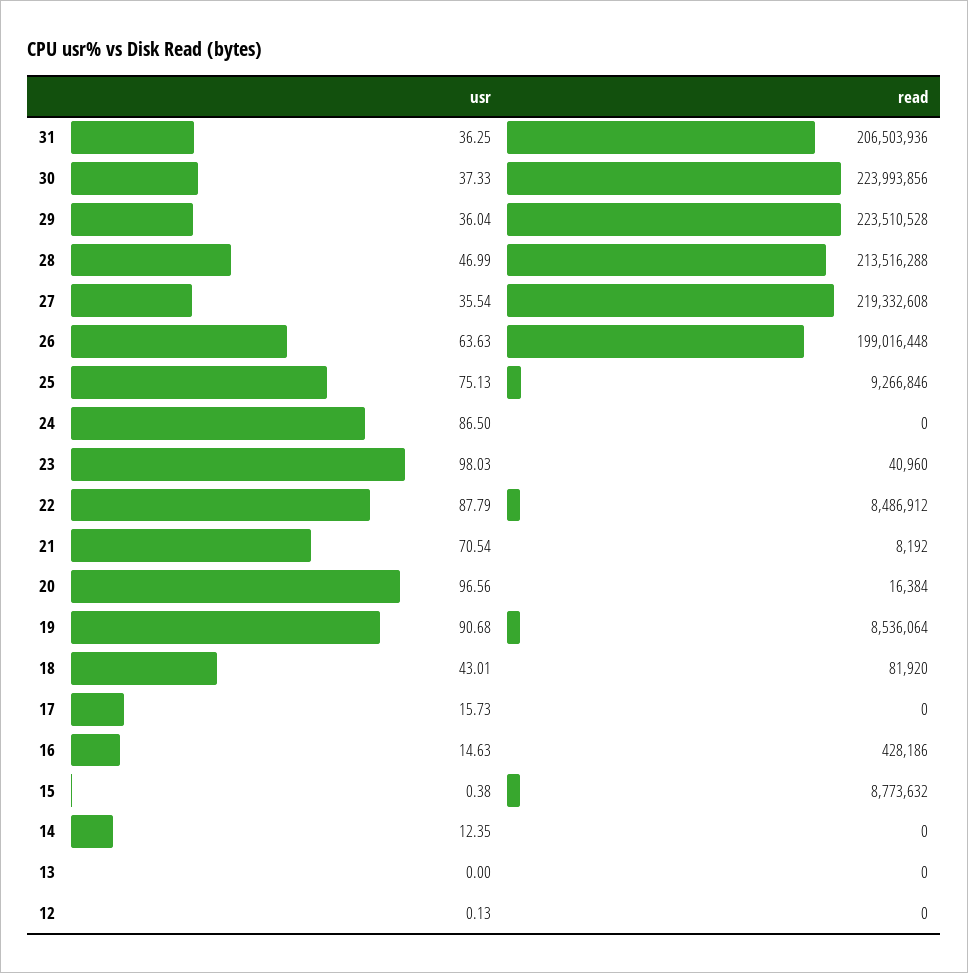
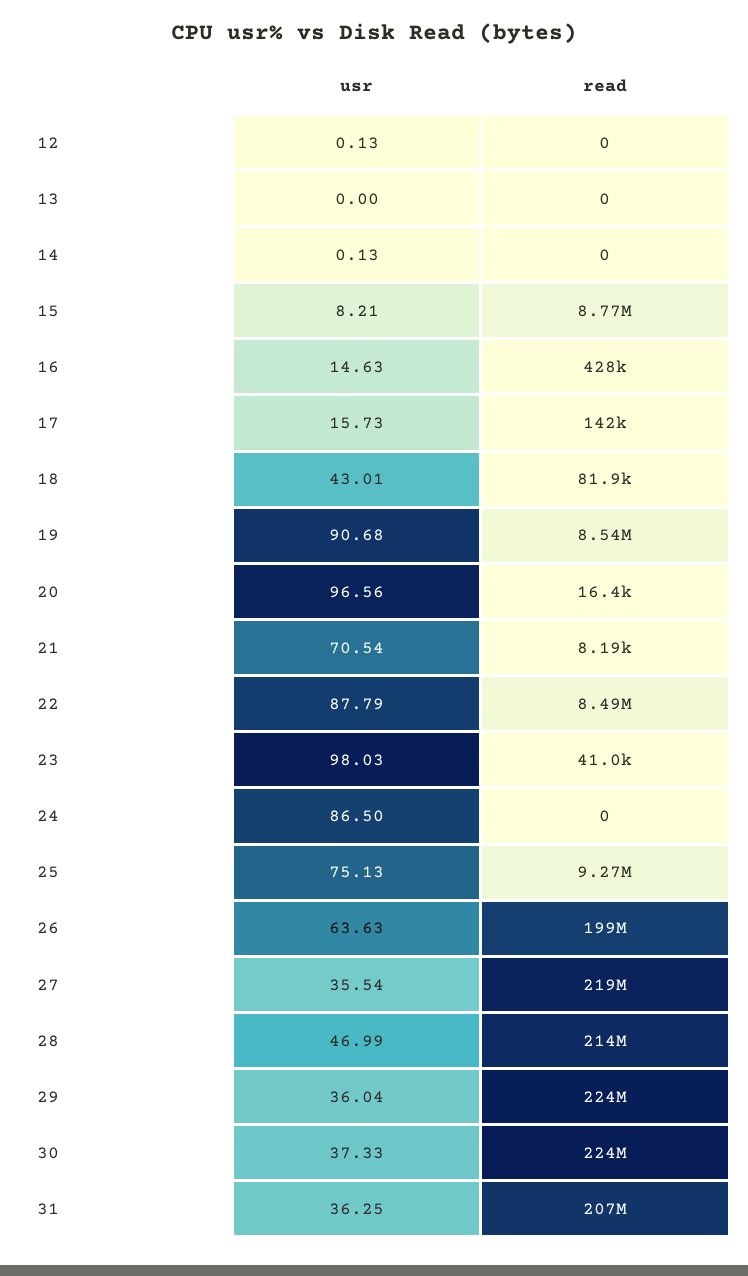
  {
    "usr": {
      "31": 36.25,
      "30": 37.33,
      "29": 36.04,
      "28": 46.99,
      "27": 35.54,
      "26": 63.63,
      "25": 75.13,
      "24": 86.5,
      "23": 98.03,
      "22": 87.79,
      "21": 70.54,
      "20": 96.56,
      "19": 90.68,
      "18": 43.01,
      "17": 15.73,
      "16": 14.63,
-     "15": 0.38,
+     "15": 8.21,
-     "14": 12.35,
+     "14": 0.13,
      "13": 0,
      "12": 0.13
    },
    "read": {
      "31": 206503936,
      "30": 223993856,
      "29": 223510528,
      "28": 213516288,
      "27": 219332608,
      "26": 199016448,
      "25": 9266846,
      "24": 0,
      "23": 40960,
      "22": 8486912,
      "21": 8192,
      "20": 16384,
      "19": 8536064,
      "18": 81920,
-     "17": 0,
+     "17": 142000,
      "16": 428186,
      "15": 8773632,
      "14": 0,
      "13": 0,
      "12": 0
    }
  }

